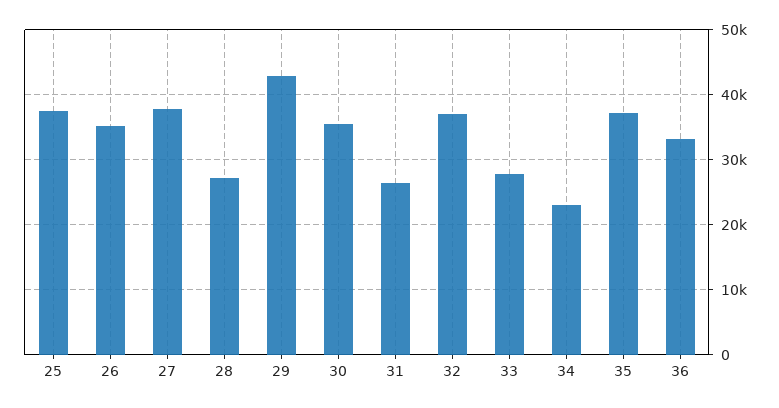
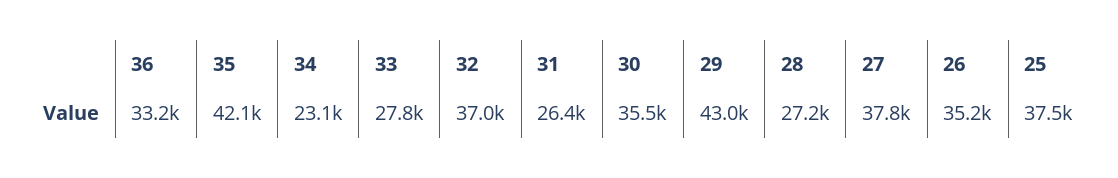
  {
    "25": 37500,
    "26": 35200,
    "27": 37800,
    "28": 27200,
    "29": 43000,
    "30": 35500,
    "31": 26400,
    "32": 37000,
    "33": 27800,
    "34": 23100,
-   "35": 37000,
+   "35": 42100,
    "36": 33200
  }

